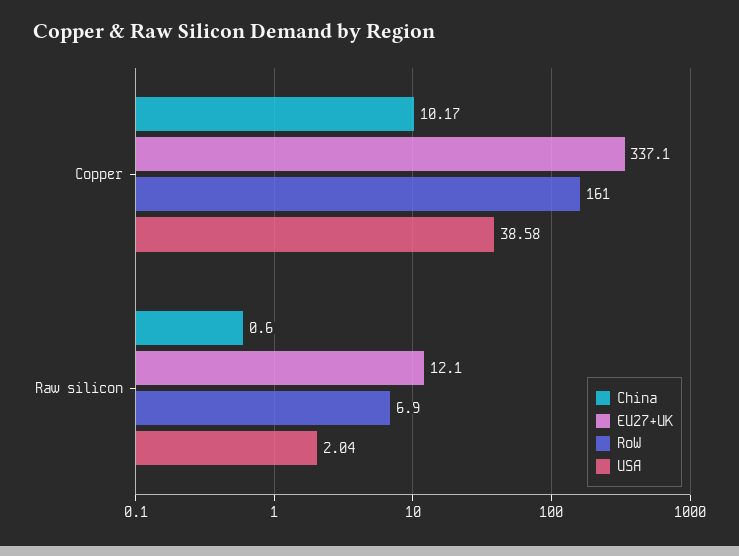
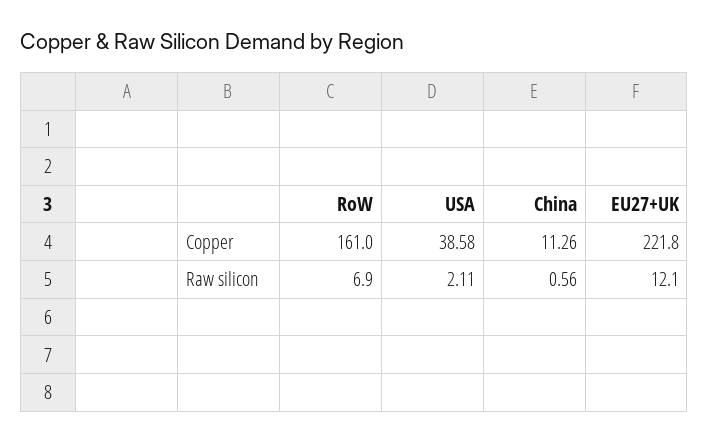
  {
    "China": {
-     "Copper": 10.17,
+     "Copper": 11.26,
-     "Raw silicon": 0.6
+     "Raw silicon": 0.56
    },
    "EU27+UK": {
-     "Copper": 337.1,
+     "Copper": 221.8,
      "Raw silicon": 12.1
    },
    "RoW": {
      "Copper": 161,
      "Raw silicon": 6.9
    },
    "USA": {
      "Copper": 38.58,
-     "Raw silicon": 2.04
+     "Raw silicon": 2.11
    }
  }

